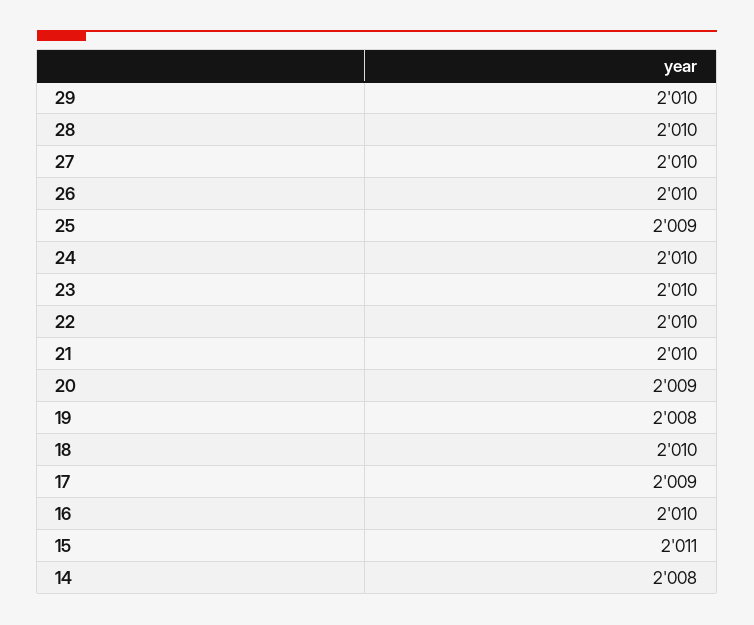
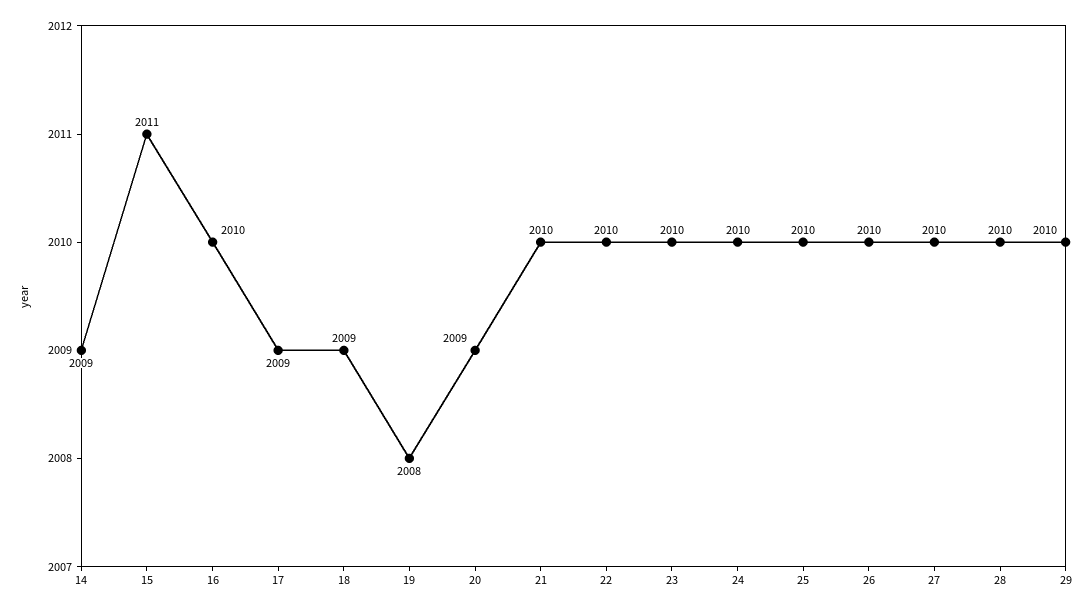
  {
    "29": 2010,
    "28": 2010,
    "27": 2010,
    "26": 2010,
-   "25": 2009,
+   "25": 2010,
    "24": 2010,
    "23": 2010,
    "22": 2010,
    "21": 2010,
    "20": 2009,
    "19": 2008,
-   "18": 2010,
+   "18": 2009,
    "17": 2009,
    "16": 2010,
    "15": 2011,
-   "14": 2008
+   "14": 2009
  }

